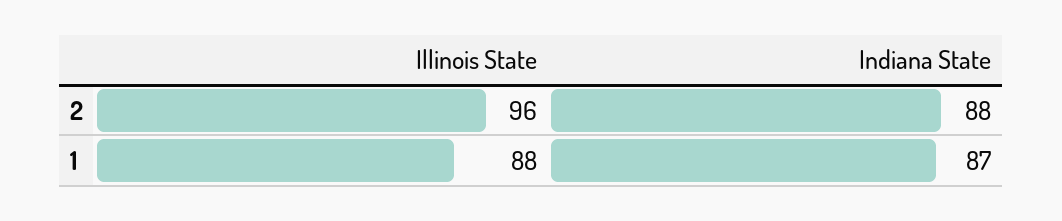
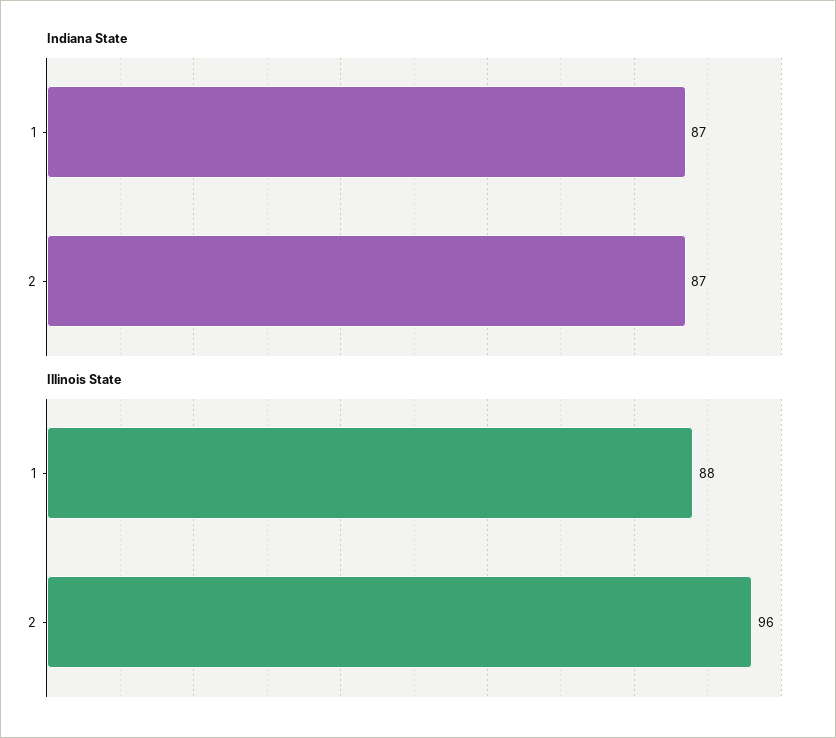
  {
    "Illinois State": {
      "2": 96,
      "1": 88
    },
    "Indiana State": {
-     "2": 88,
+     "2": 87,
      "1": 87
    }
  }

